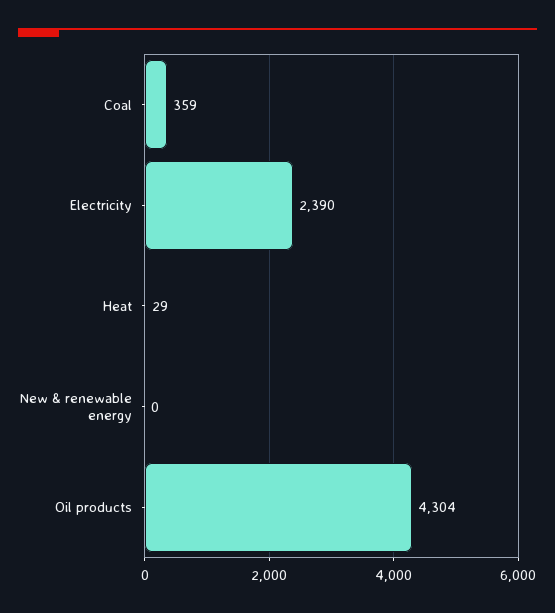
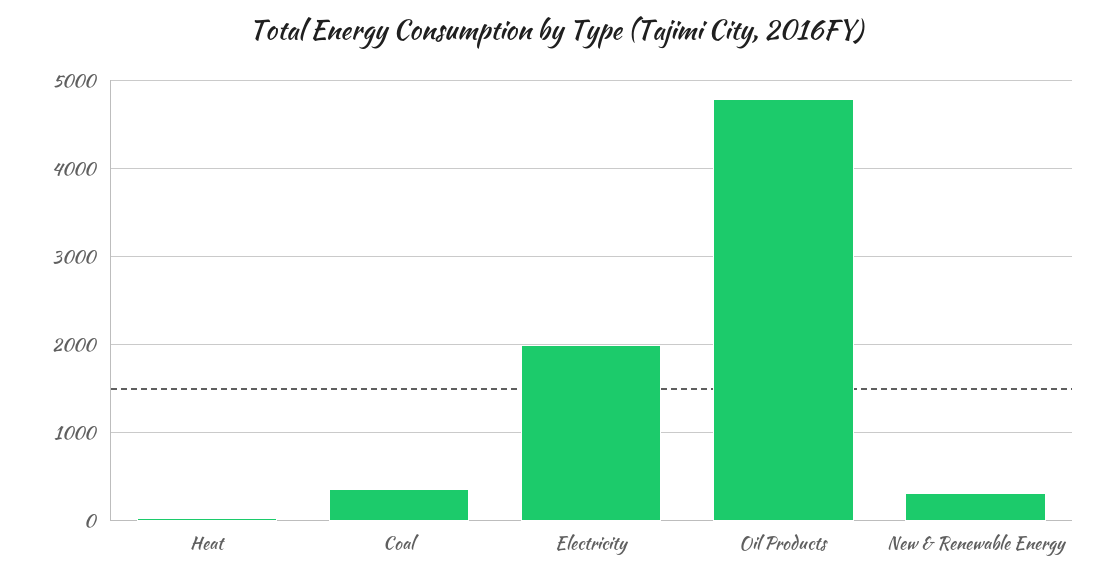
  {
    "Coal": 359,
-   "Electricity": 2390,
+   "Electricity": 2000,
    "Heat": 29,
-   "New & renewable energy": 0,
+   "New & renewable energy": 300,
-   "Oil products": 4304
+   "Oil products": 4800
  }

